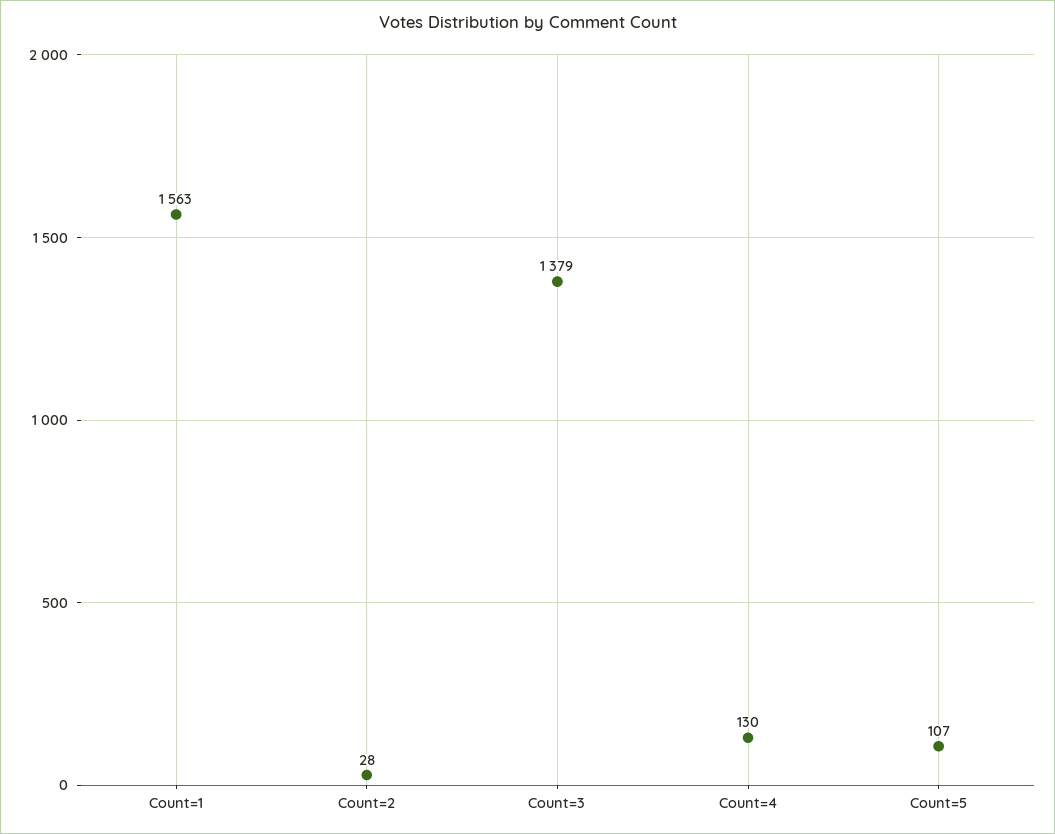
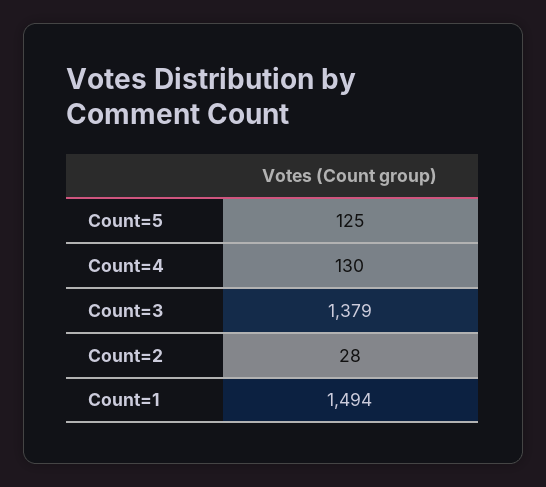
  {
-   "Count=1": 1563,
+   "Count=1": 1494,
    "Count=2": 28,
    "Count=3": 1379,
    "Count=4": 130,
-   "Count=5": 107
+   "Count=5": 125
  }

